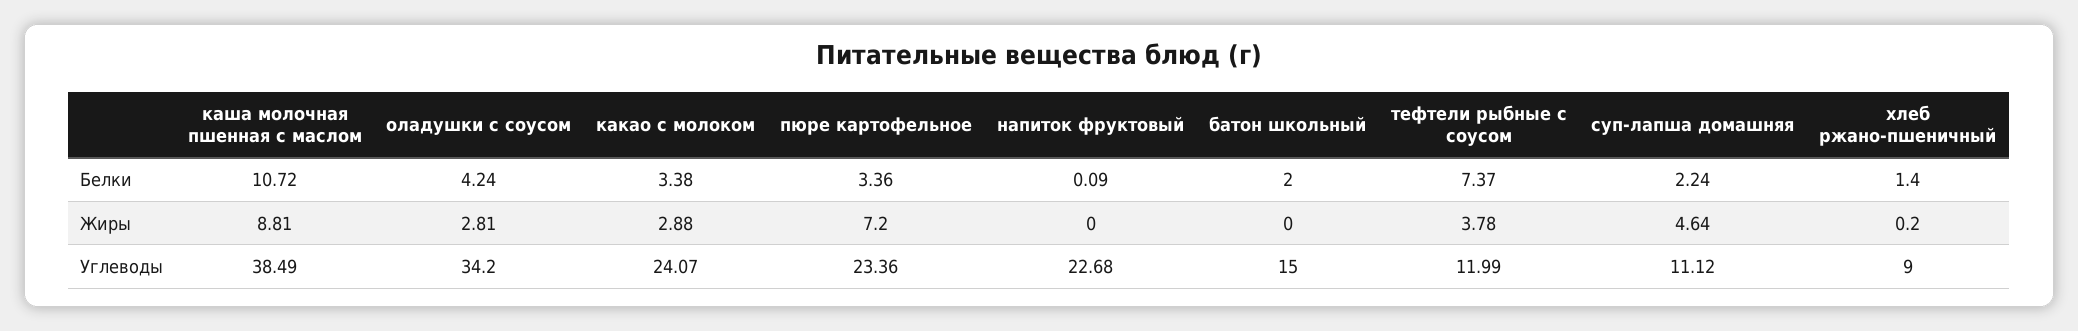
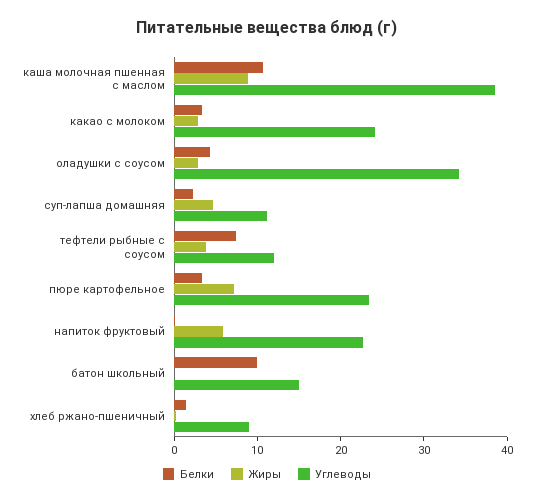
  {
    "Белки": {
      "каша молочная пшенная с маслом": 10.72,
      "оладушки с соусом": 4.24,
      "какао с молоком": 3.38,
      "пюре картофельное": 3.36,
      "напиток фруктовый": 0.09,
-     "батон школьный": 2,
+     "батон школьный": 10,
      "тефтели рыбные с соусом": 7.37,
      "суп-лапша домашняя": 2.24,
      "хлеб ржано-пшеничный": 1.4
    },
    "Жиры": {
      "каша молочная пшенная с маслом": 8.81,
      "оладушки с соусом": 2.81,
      "какао с молоком": 2.88,
      "пюре картофельное": 7.2,
-     "напиток фруктовый": 0,
+     "напиток фруктовый": 6,
      "батон школьный": 0,
      "тефтели рыбные с соусом": 3.78,
      "суп-лапша домашняя": 4.64,
      "хлеб ржано-пшеничный": 0.2
    },
    "Углеводы": {
      "каша молочная пшенная с маслом": 38.49,
      "оладушки с соусом": 34.2,
      "какао с молоком": 24.07,
      "пюре картофельное": 23.36,
      "напиток фруктовый": 22.68,
      "батон школьный": 15,
      "тефтели рыбные с соусом": 11.99,
      "суп-лапша домашняя": 11.12,
      "хлеб ржано-пшеничный": 9
    }
  }

